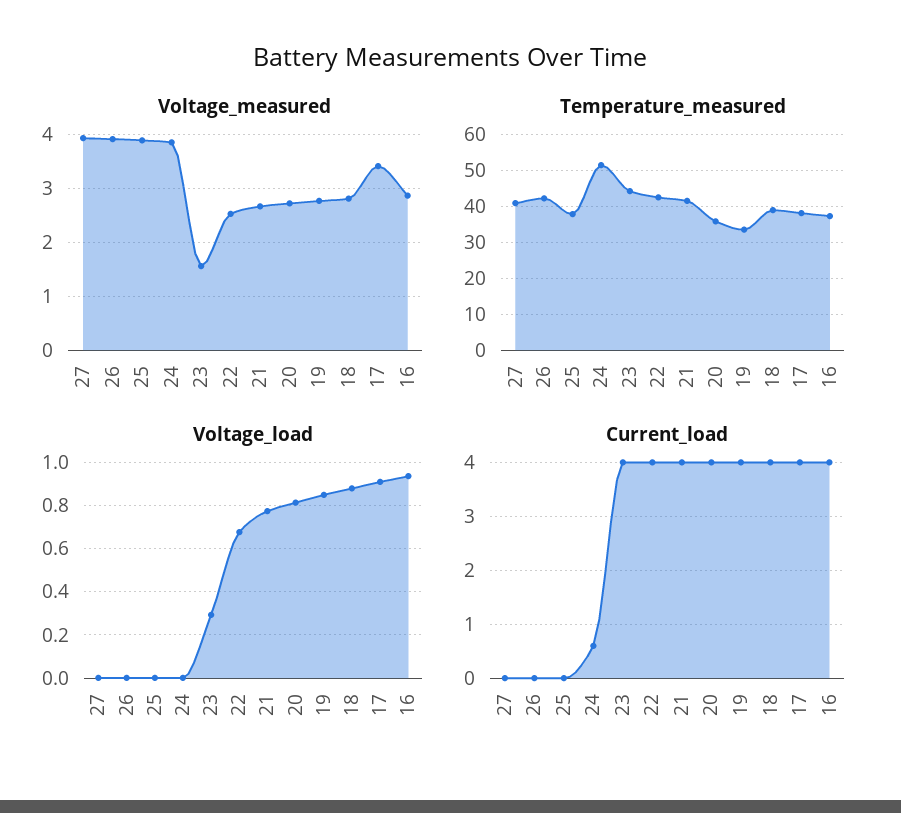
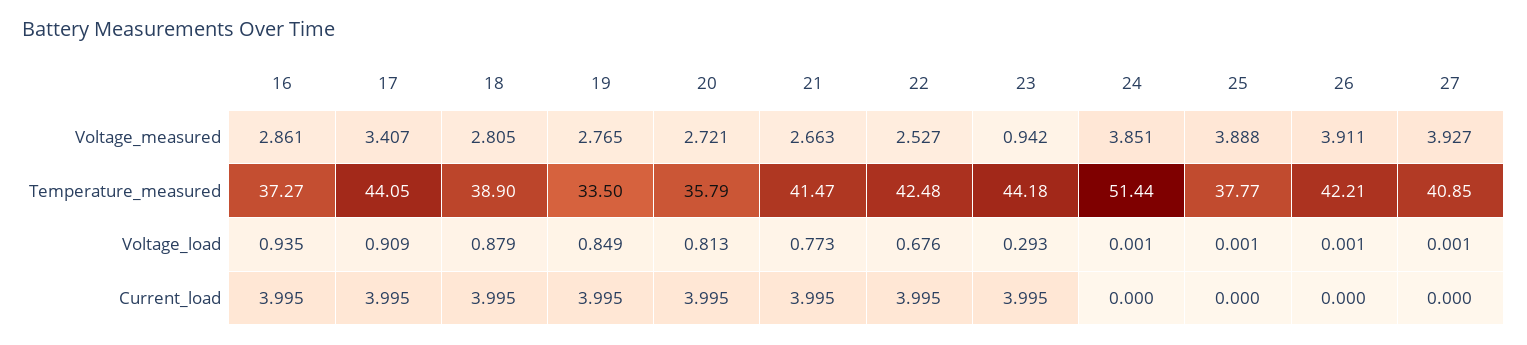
  {
    "Voltage_measured": {
      "27": 3.927,
      "26": 3.911,
      "25": 3.888,
      "24": 3.851,
-     "23": 1.6,
+     "23": 0.942,
      "22": 2.527,
      "21": 2.663,
      "20": 2.721,
      "19": 2.765,
      "18": 2.805,
      "17": 3.407,
      "16": 2.861
    },
    "Temperature_measured": {
      "27": 40.85,
      "26": 42.21,
      "25": 37.77,
      "24": 51.44,
      "23": 44.18,
      "22": 42.48,
      "21": 41.47,
      "20": 35.79,
      "19": 33.5,
      "18": 38.9,
-     "17": 38,
+     "17": 44.05,
      "16": 37.27
    },
    "Voltage_load": {
      "27": 0.001,
      "26": 0.001,
      "25": 0.001,
      "24": 0.001,
      "23": 0.293,
      "22": 0.676,
      "21": 0.773,
      "20": 0.813,
      "19": 0.849,
      "18": 0.879,
      "17": 0.909,
      "16": 0.935
    },
    "Current_load": {
      "27": 0,
      "26": 0,
      "25": 0,
-     "24": 0.6,
+     "24": 0,
      "23": 3.995,
      "22": 3.995,
      "21": 3.995,
      "20": 3.995,
      "19": 3.995,
      "18": 3.995,
      "17": 3.995,
      "16": 3.995
    }
  }

